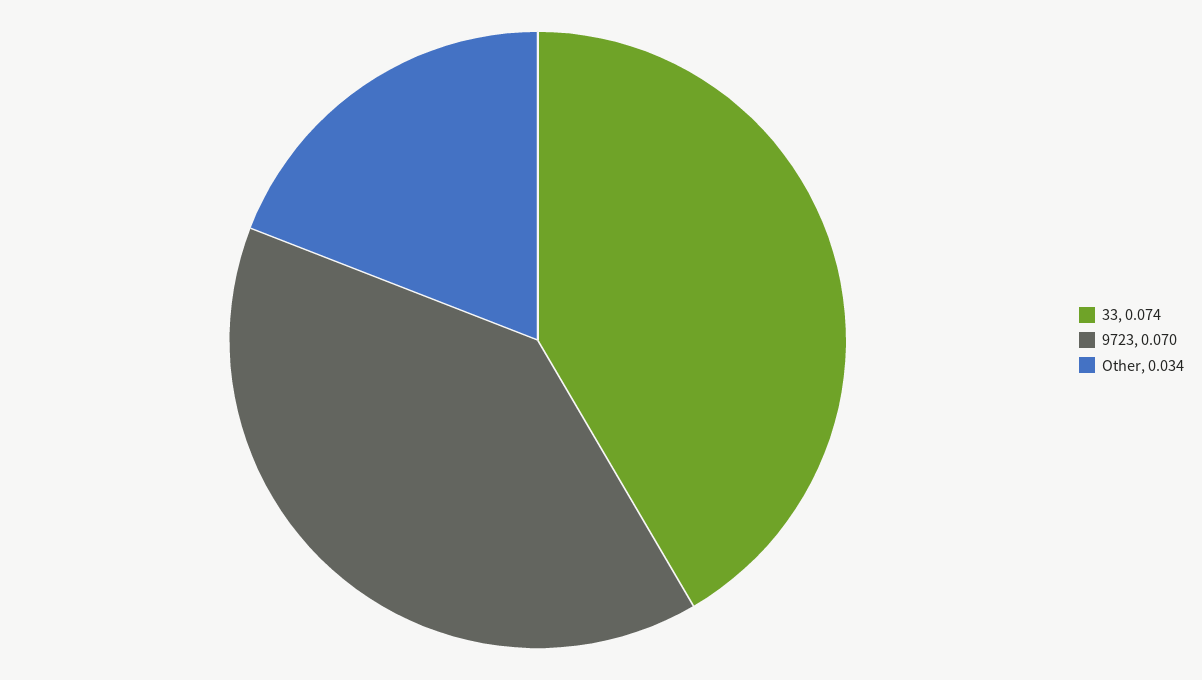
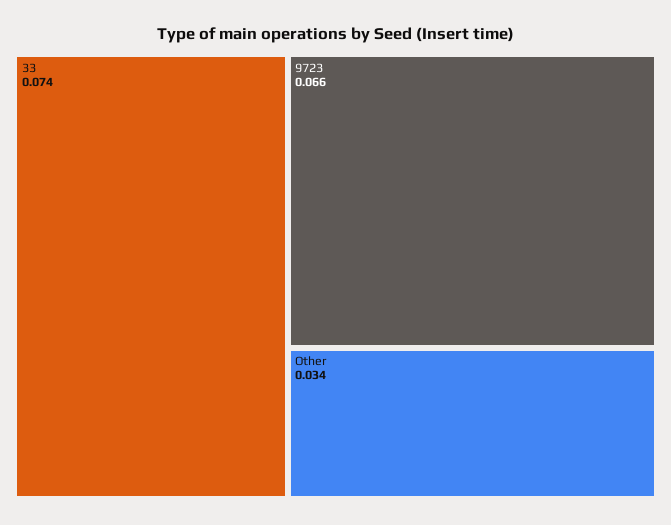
  {
    "33": 0.074,
-   "9723": 0.07,
+   "9723": 0.066,
    "Other": 0.034
  }

